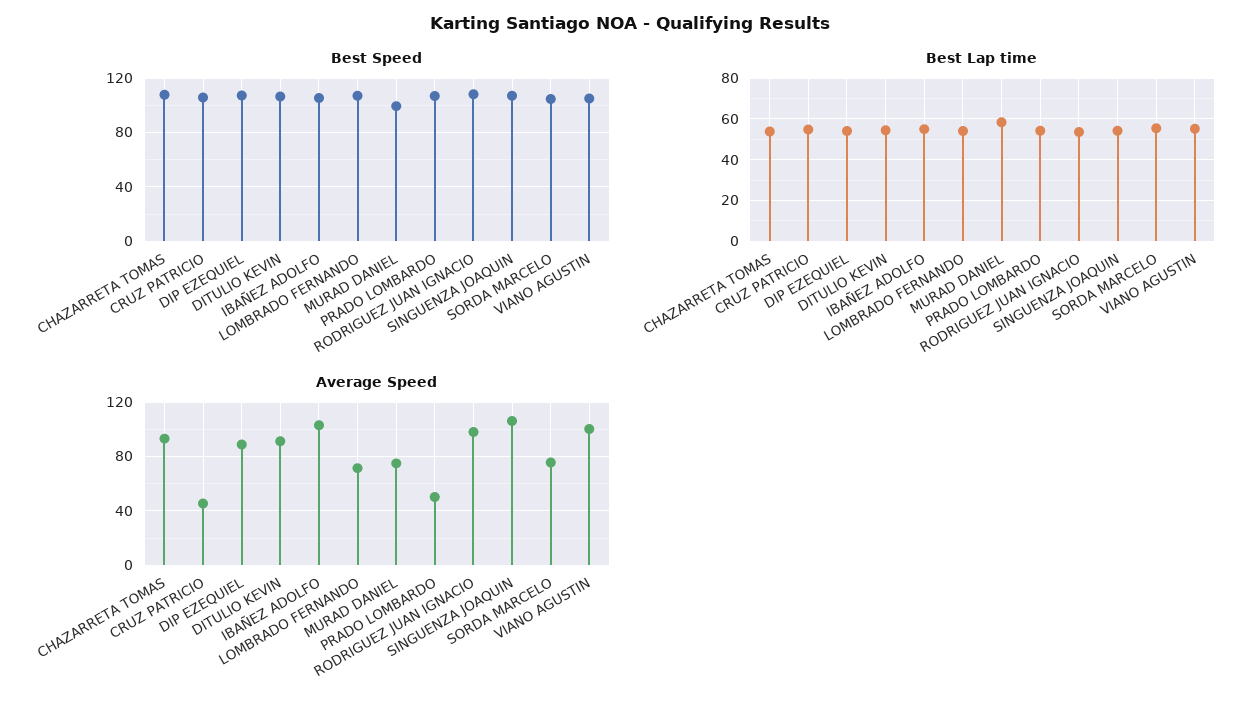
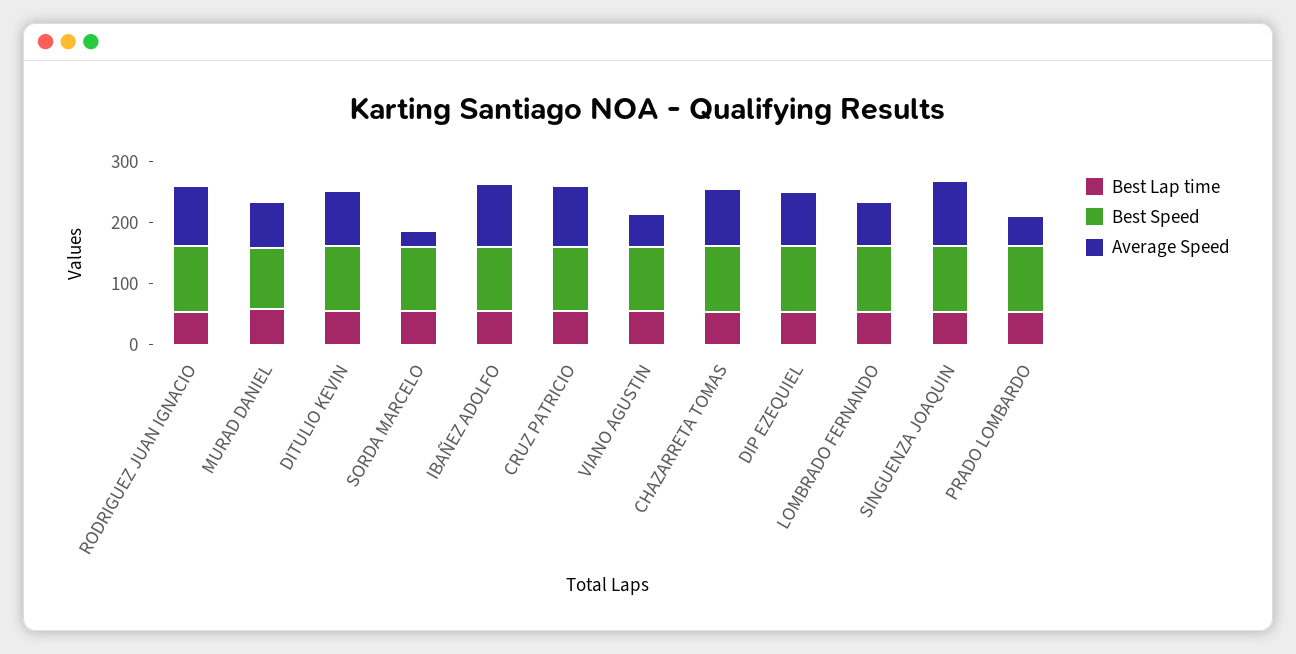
  {
    "Best Speed": {
      "CHAZARRETA TOMAS": 110,
      "CRUZ PATRICIO": 105,
      "DIP EZEQUIEL": 105,
      "DITULIO KEVIN": 105,
      "IBAÑEZ ADOLFO": 105,
      "LOMBRADO FERNANDO": 105,
      "MURAD DANIEL": 100,
      "PRADO LOMBARDO": 105,
      "RODRIGUEZ JUAN IGNACIO": 110,
      "SINGUENZA JOAQUIN": 105,
      "SORDA MARCELO": 105,
      "VIANO AGUSTIN": 105
    },
    "Best Lap time": {
      "CHAZARRETA TOMAS": 55,
      "CRUZ PATRICIO": 55,
      "DIP EZEQUIEL": 55,
      "DITULIO KEVIN": 55,
      "IBAÑEZ ADOLFO": 55,
      "LOMBRADO FERNANDO": 55,
      "MURAD DANIEL": 60,
      "PRADO LOMBARDO": 55,
      "RODRIGUEZ JUAN IGNACIO": 55,
      "SINGUENZA JOAQUIN": 55,
      "SORDA MARCELO": 55,
      "VIANO AGUSTIN": 55
    },
    "Average Speed": {
      "CHAZARRETA TOMAS": 95,
-     "CRUZ PATRICIO": 45,
+     "CRUZ PATRICIO": 100,
      "DIP EZEQUIEL": 90,
      "DITULIO KEVIN": 90,
      "IBAÑEZ ADOLFO": 105,
      "LOMBRADO FERNANDO": 70,
      "MURAD DANIEL": 75,
      "PRADO LOMBARDO": 50,
      "RODRIGUEZ JUAN IGNACIO": 100,
      "SINGUENZA JOAQUIN": 105,
-     "SORDA MARCELO": 75,
+     "SORDA MARCELO": 20,
-     "VIANO AGUSTIN": 100
+     "VIANO AGUSTIN": 60
    }
  }

